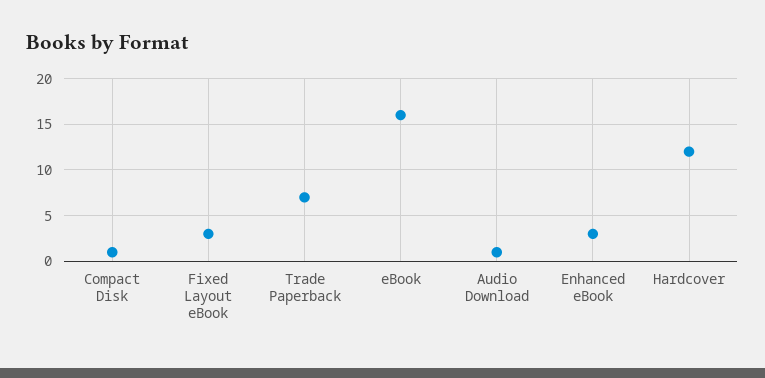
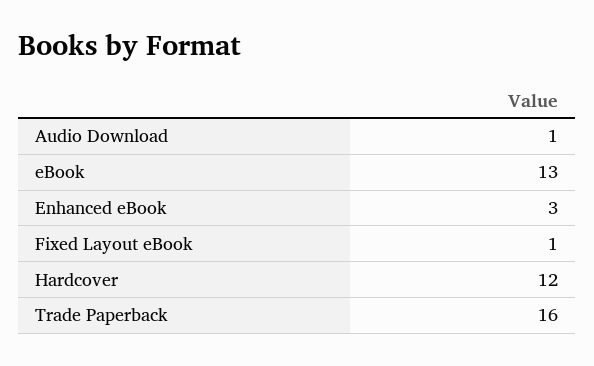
  {
-   "Compact Disk": 1,
-   "Fixed Layout eBook": 3,
+   "Fixed Layout eBook": 1,
-   "Trade Paperback": 7,
+   "Trade Paperback": 16,
-   "eBook": 16,
+   "eBook": 13,
    "Audio Download": 1,
    "Enhanced eBook": 3,
    "Hardcover": 12
  }

